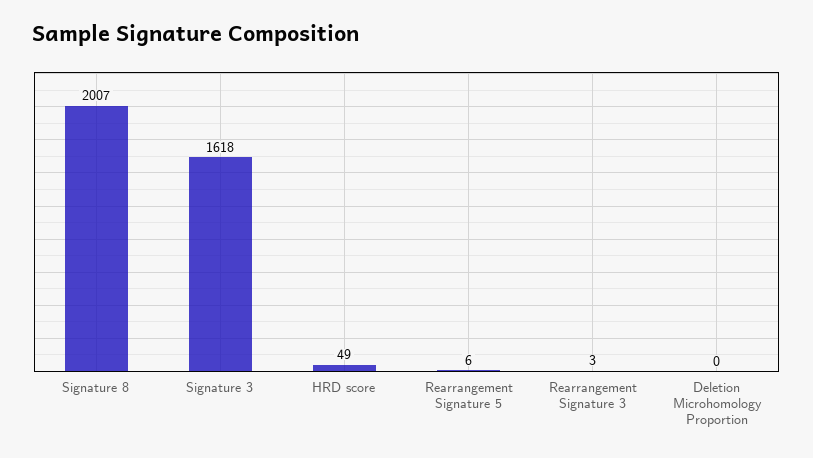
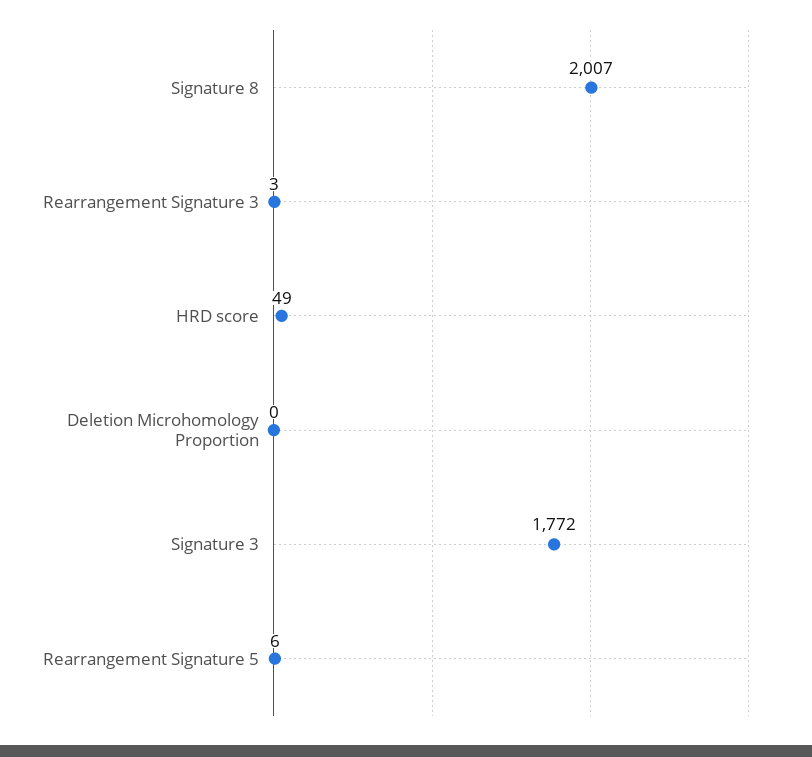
  {
    "Signature 8": 2007,
-   "Signature 3": 1618,
+   "Signature 3": 1772,
    "HRD score": 49,
    "Rearrangement Signature 5": 6,
    "Rearrangement Signature 3": 3,
    "Deletion Microhomology Proportion": 0
  }

